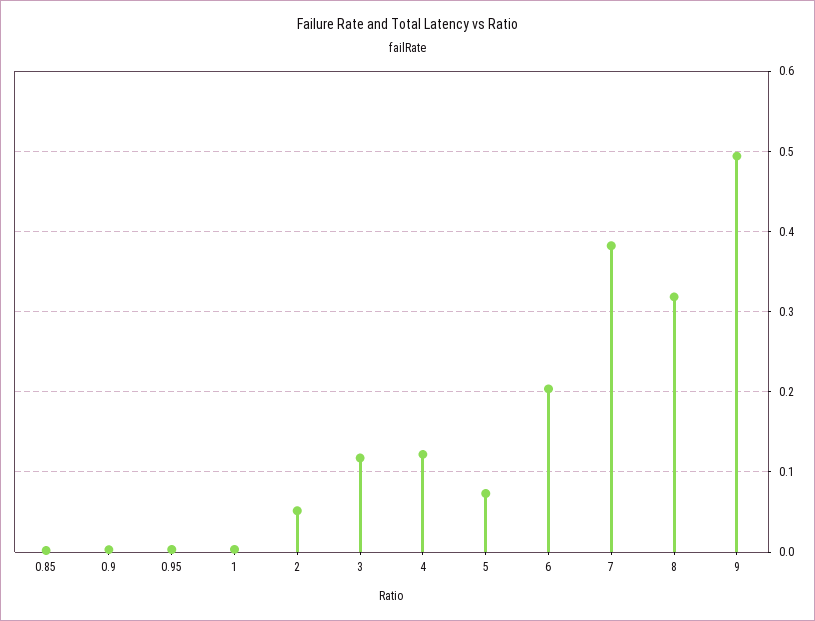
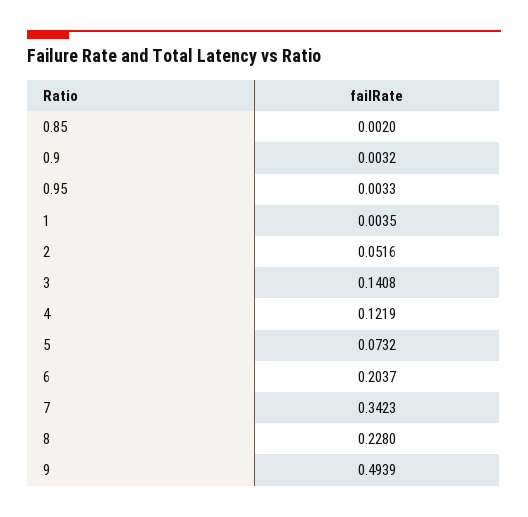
  {
    "0.85": 0.002,
    "0.9": 0.0032,
    "0.95": 0.0033,
    "1": 0.0035,
    "2": 0.0516,
-   "3": 0.12,
+   "3": 0.1408,
    "4": 0.1219,
    "5": 0.0732,
    "6": 0.2037,
-   "7": 0.38,
+   "7": 0.3423,
-   "8": 0.32,
+   "8": 0.228,
    "9": 0.4939
  }

